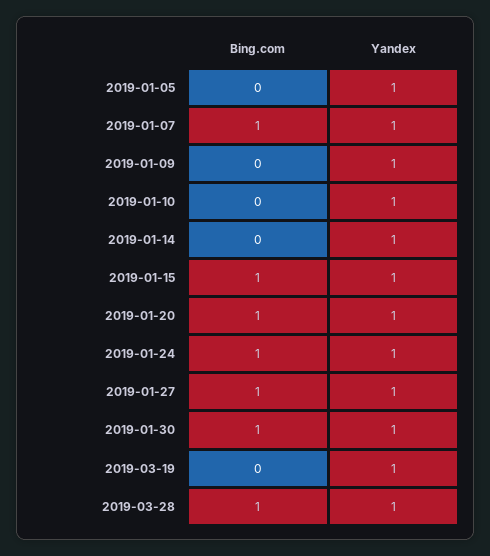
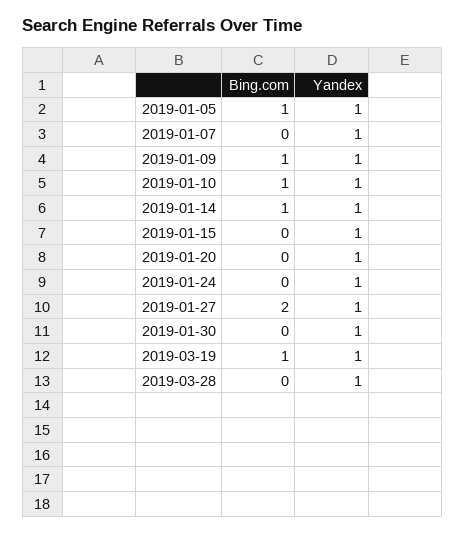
  {
    "Bing.com": {
-     "2019-01-05": 0,
+     "2019-01-05": 1,
-     "2019-01-07": 1,
+     "2019-01-07": 0,
-     "2019-01-09": 0,
+     "2019-01-09": 1,
-     "2019-01-10": 0,
+     "2019-01-10": 1,
-     "2019-01-14": 0,
+     "2019-01-14": 1,
-     "2019-01-15": 1,
+     "2019-01-15": 0,
-     "2019-01-20": 1,
+     "2019-01-20": 0,
-     "2019-01-24": 1,
+     "2019-01-24": 0,
-     "2019-01-27": 1,
+     "2019-01-27": 2,
-     "2019-01-30": 1,
+     "2019-01-30": 0,
-     "2019-03-19": 0,
+     "2019-03-19": 1,
-     "2019-03-28": 1
+     "2019-03-28": 0
    },
    "Yandex": {
      "2019-01-05": 1,
      "2019-01-07": 1,
      "2019-01-09": 1,
      "2019-01-10": 1,
      "2019-01-14": 1,
      "2019-01-15": 1,
      "2019-01-20": 1,
      "2019-01-24": 1,
      "2019-01-27": 1,
      "2019-01-30": 1,
      "2019-03-19": 1,
      "2019-03-28": 1
    }
  }

